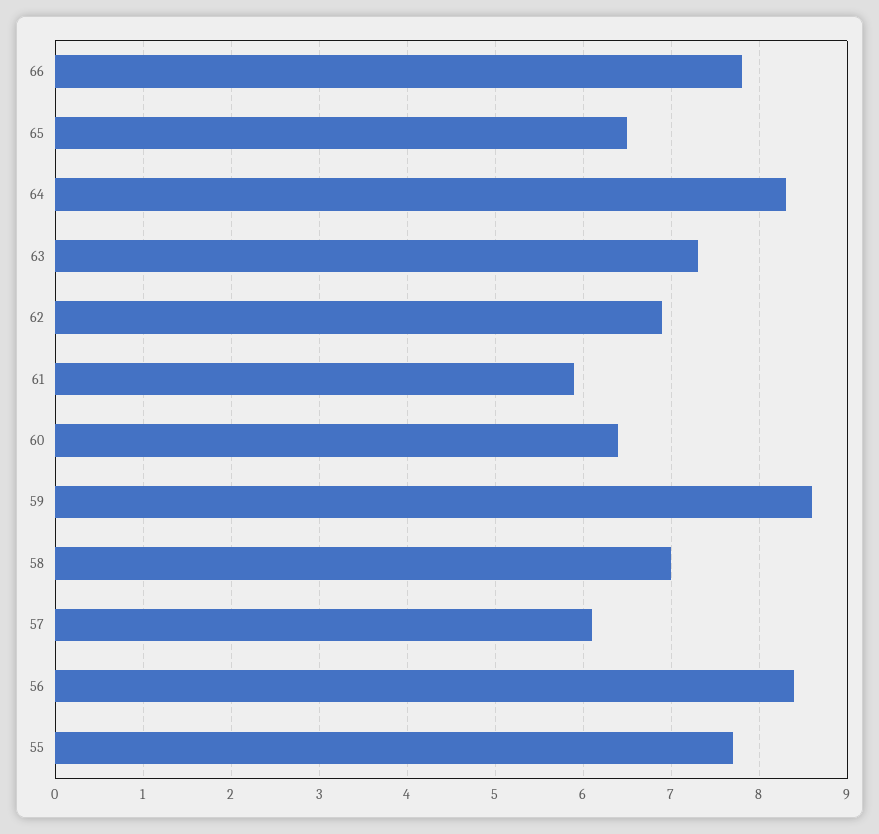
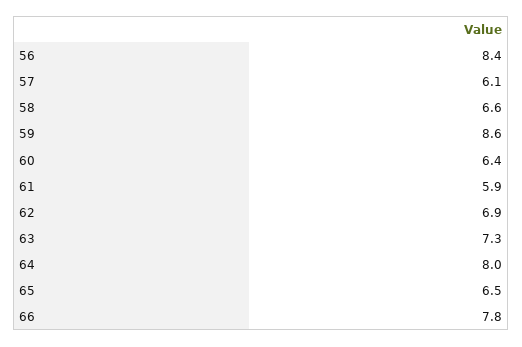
  {
    "66": 7.8,
    "65": 6.5,
-   "64": 8.3,
+   "64": 8,
    "63": 7.3,
    "62": 6.9,
    "61": 5.9,
    "60": 6.4,
    "59": 8.6,
-   "58": 7,
+   "58": 6.6,
    "57": 6.1,
-   "56": 8.4,
+   "56": 8.4
-   "55": 7.7
  }

